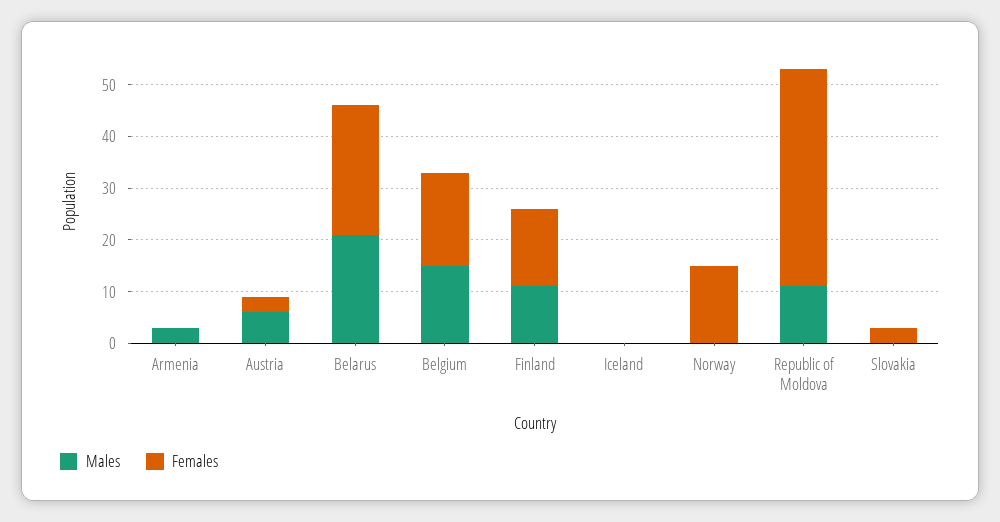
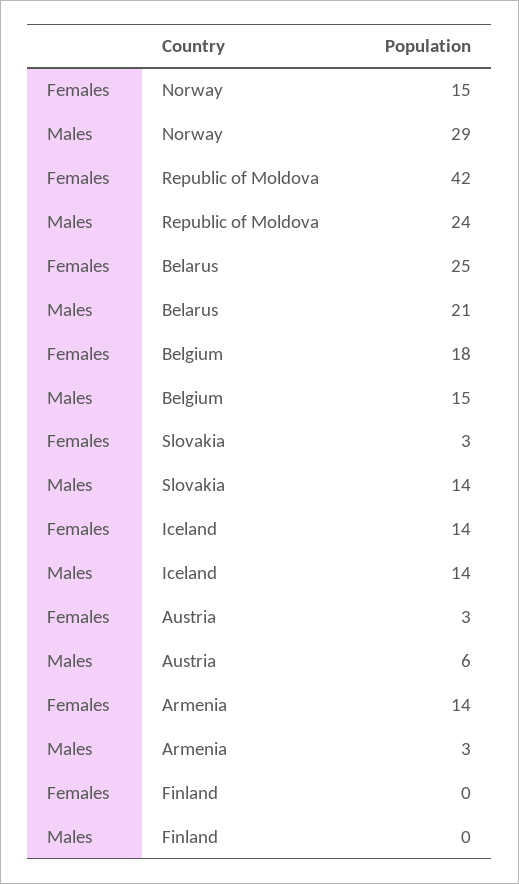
  {
    "Males": {
      "Armenia": 3,
      "Austria": 6,
      "Belarus": 21,
      "Belgium": 15,
-     "Finland": 10,
+     "Finland": 0,
-     "Iceland": 0,
+     "Iceland": 14,
-     "Norway": 0,
+     "Norway": 29,
-     "Republic of Moldova": 10,
+     "Republic of Moldova": 24,
-     "Slovakia": 0
+     "Slovakia": 14
    },
    "Females": {
-     "Armenia": 0,
+     "Armenia": 14,
      "Austria": 3,
      "Belarus": 25,
      "Belgium": 18,
-     "Finland": 15,
+     "Finland": 0,
-     "Iceland": 0,
+     "Iceland": 14,
      "Norway": 15,
      "Republic of Moldova": 42,
      "Slovakia": 3
    }
  }

